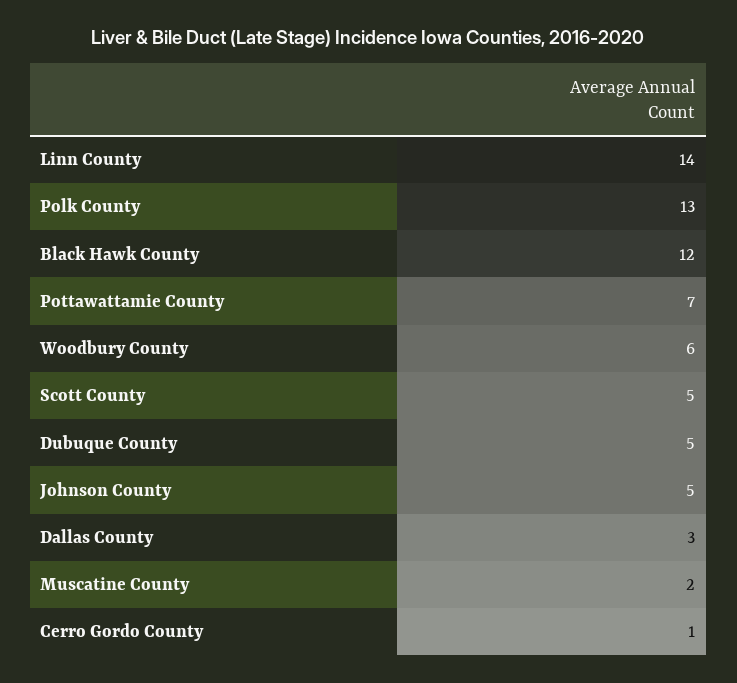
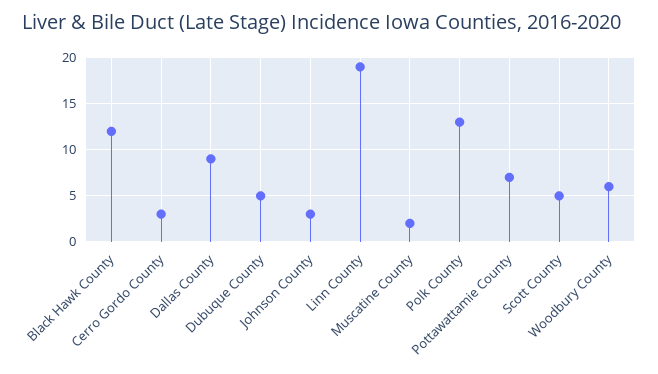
  {
-   "Linn County": 14,
+   "Linn County": 19,
    "Polk County": 13,
    "Black Hawk County": 12,
    "Pottawattamie County": 7,
    "Woodbury County": 6,
    "Scott County": 5,
    "Dubuque County": 5,
-   "Johnson County": 5,
+   "Johnson County": 3,
-   "Dallas County": 3,
+   "Dallas County": 9,
    "Muscatine County": 2,
-   "Cerro Gordo County": 1
+   "Cerro Gordo County": 3
  }

